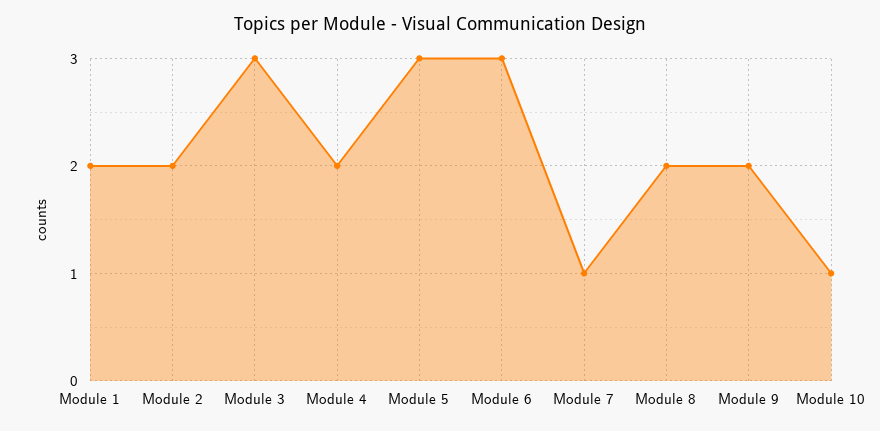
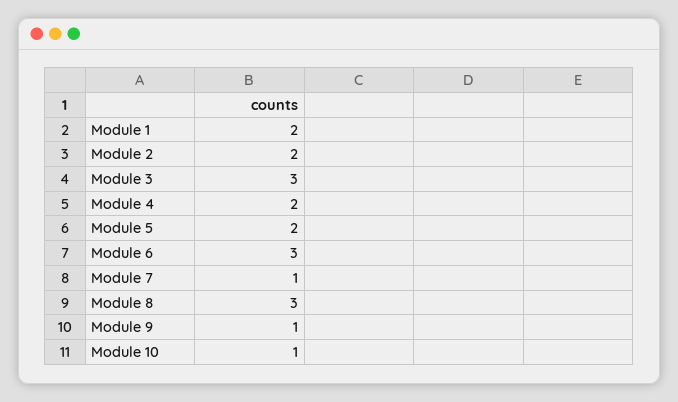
  {
    "Module 1": 2,
    "Module 2": 2,
    "Module 3": 3,
    "Module 4": 2,
-   "Module 5": 3,
+   "Module 5": 2,
    "Module 6": 3,
    "Module 7": 1,
-   "Module 8": 2,
+   "Module 8": 3,
-   "Module 9": 2,
+   "Module 9": 1,
    "Module 10": 1
  }

